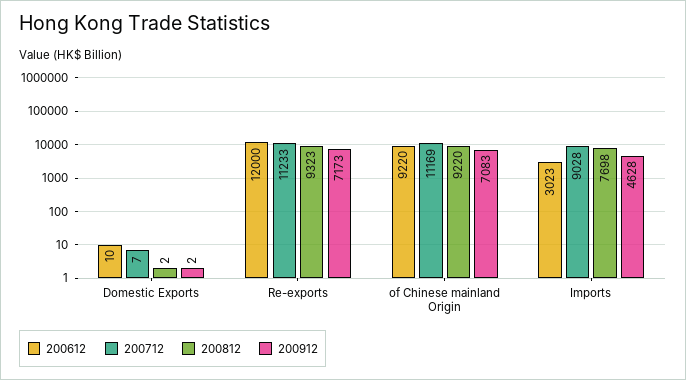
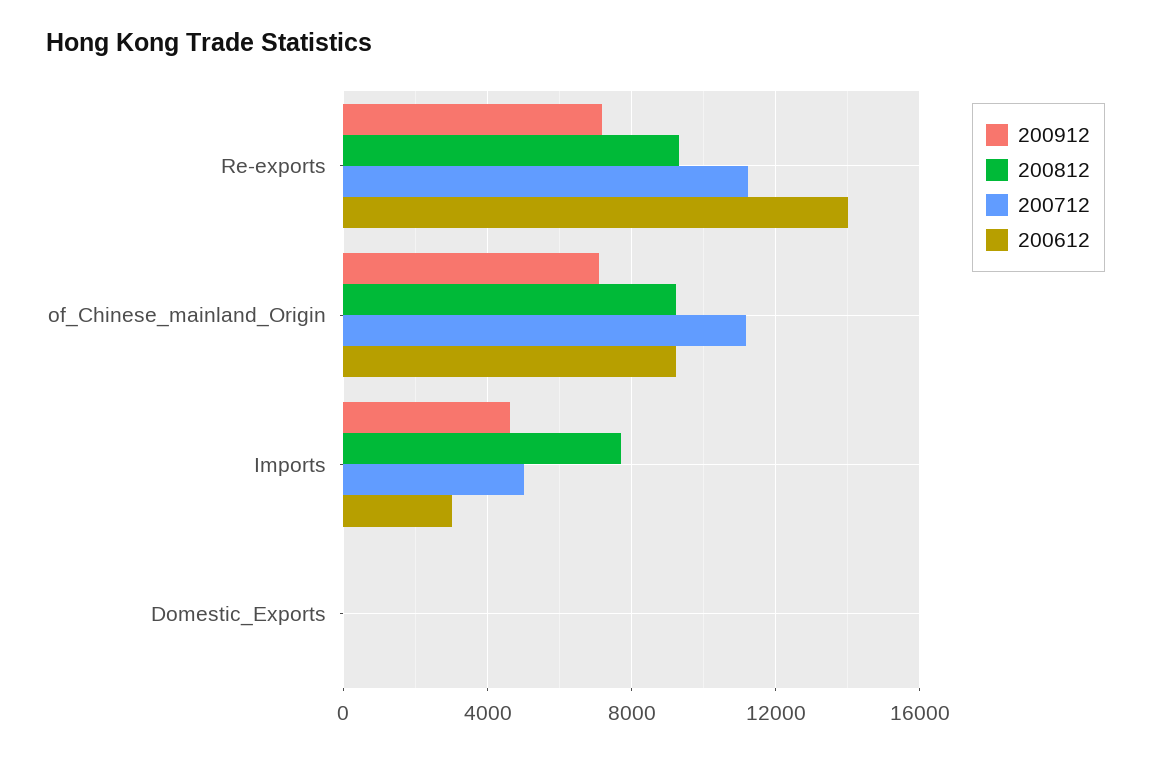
  {
    "200612": {
      "Domestic Exports": 10,
-     "Re-exports": 12000,
+     "Re-exports": 14000,
      "of Chinese mainland Origin": 9220,
      "Imports": 3023
    },
    "200712": {
      "Domestic Exports": 7,
      "Re-exports": 11233,
      "of Chinese mainland Origin": 11169,
-     "Imports": 9028
+     "Imports": 5000
    },
    "200812": {
      "Domestic Exports": 2,
      "Re-exports": 9323,
      "of Chinese mainland Origin": 9220,
      "Imports": 7698
    },
    "200912": {
      "Domestic Exports": 2,
      "Re-exports": 7173,
      "of Chinese mainland Origin": 7083,
      "Imports": 4628
    }
  }

